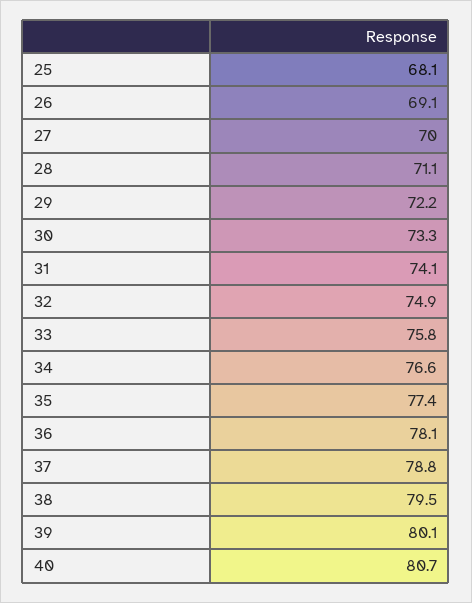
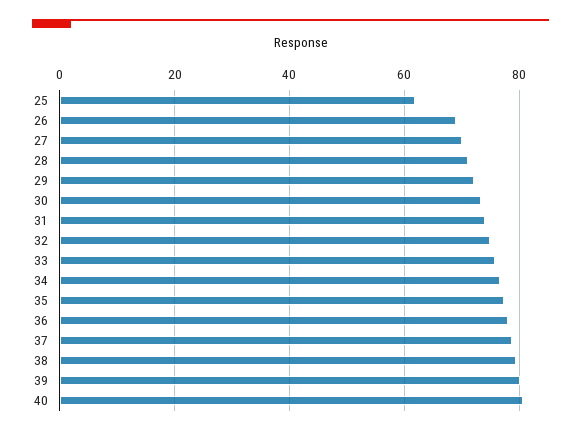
  {
-   "25": 68.1,
+   "25": 62,
    "26": 69.1,
    "27": 70,
    "28": 71.1,
    "29": 72.2,
    "30": 73.3,
    "31": 74.1,
    "32": 74.9,
    "33": 75.8,
    "34": 76.6,
    "35": 77.4,
    "36": 78.1,
    "37": 78.8,
    "38": 79.5,
    "39": 80.1,
    "40": 80.7
  }

